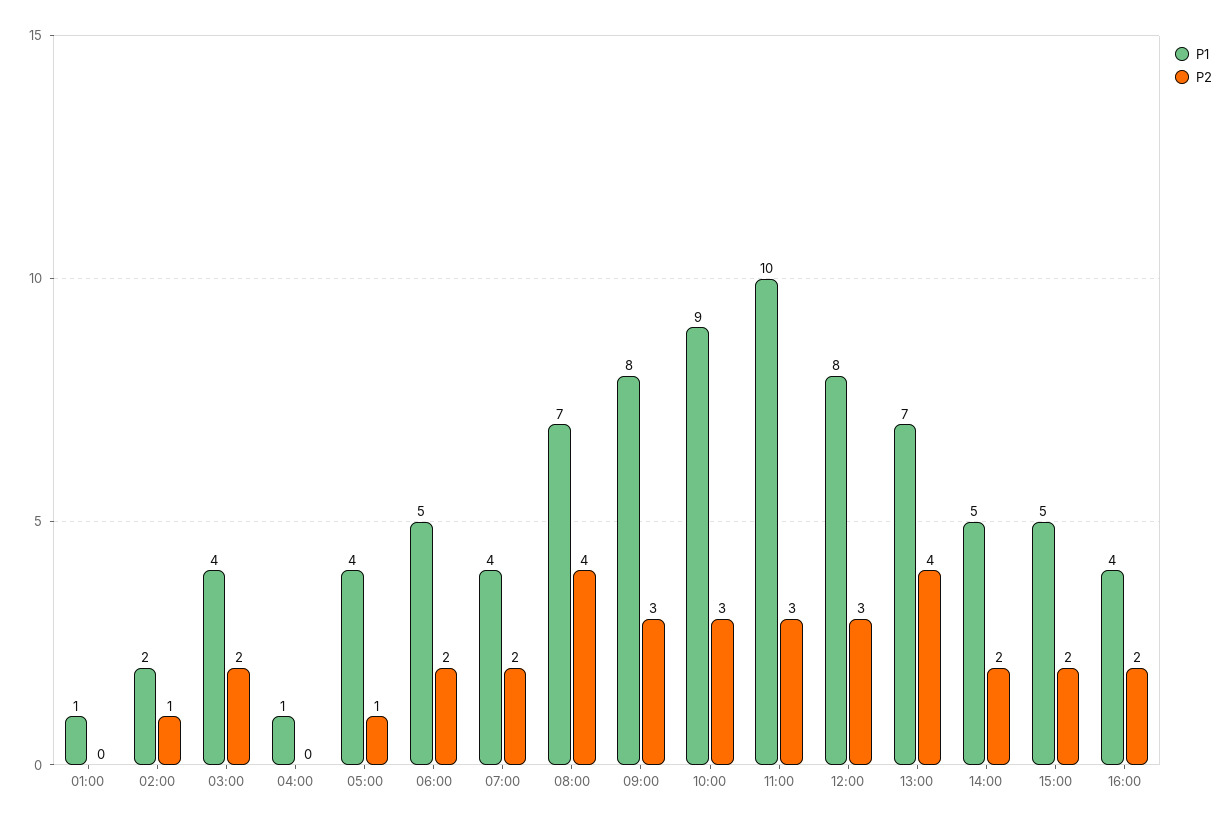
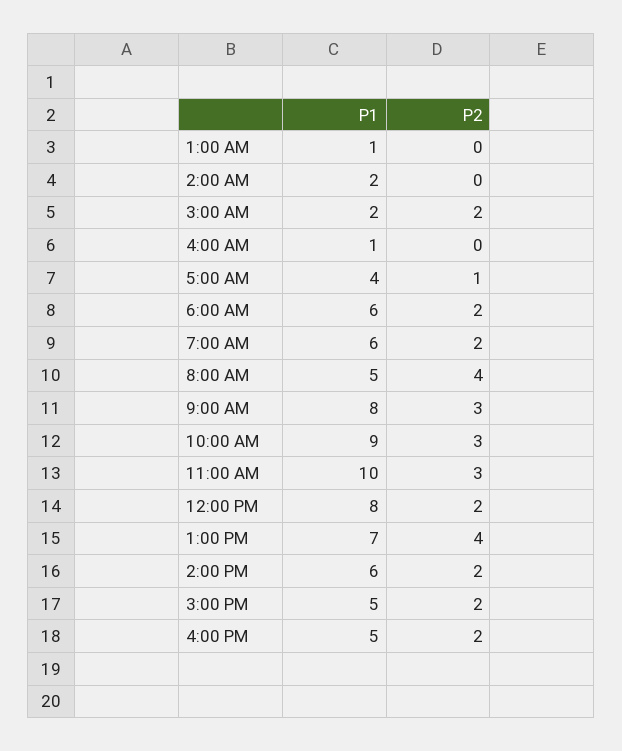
  {
    "P1": {
      "01:00": 1,
      "02:00": 2,
-     "03:00": 4,
+     "03:00": 2,
      "04:00": 1,
      "05:00": 4,
-     "06:00": 5,
+     "06:00": 6,
-     "07:00": 4,
+     "07:00": 6,
-     "08:00": 7,
+     "08:00": 5,
      "09:00": 8,
      "10:00": 9,
      "11:00": 10,
      "12:00": 8,
      "13:00": 7,
-     "14:00": 5,
+     "14:00": 6,
      "15:00": 5,
-     "16:00": 4
+     "16:00": 5
    },
    "P2": {
      "01:00": 0,
-     "02:00": 1,
+     "02:00": 0,
      "03:00": 2,
      "04:00": 0,
      "05:00": 1,
      "06:00": 2,
      "07:00": 2,
      "08:00": 4,
      "09:00": 3,
      "10:00": 3,
      "11:00": 3,
-     "12:00": 3,
+     "12:00": 2,
      "13:00": 4,
      "14:00": 2,
      "15:00": 2,
      "16:00": 2
    }
  }

